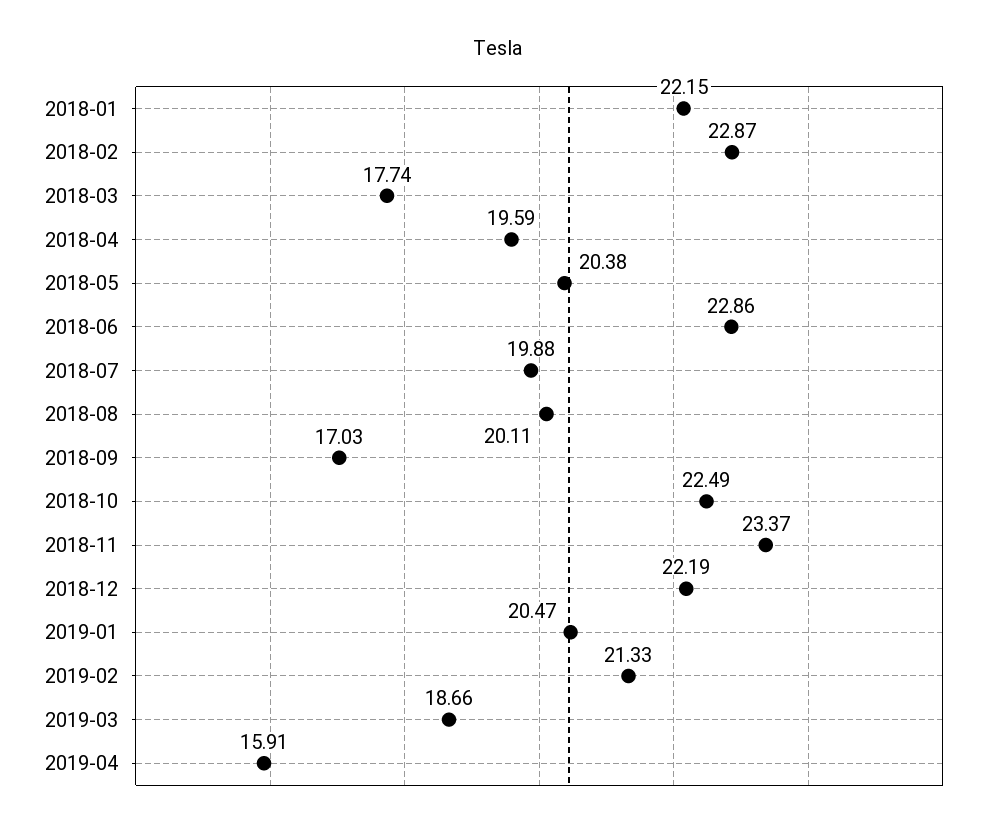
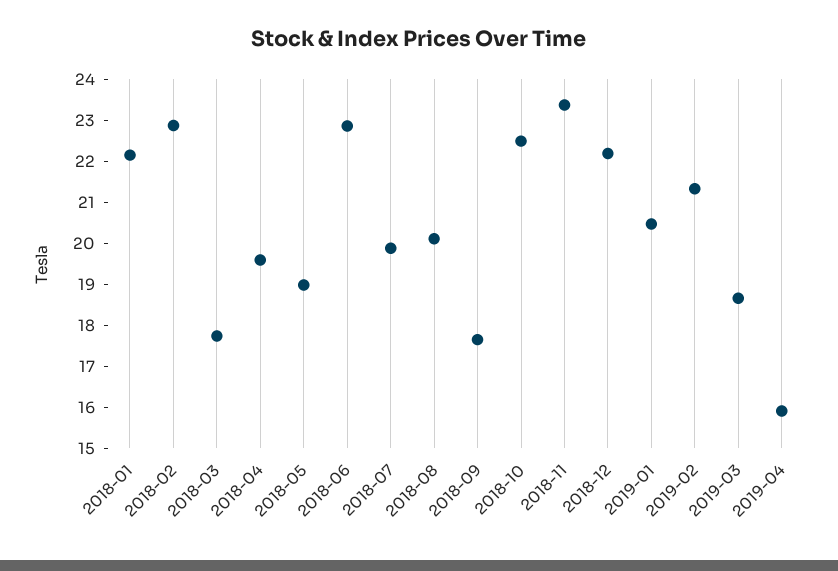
  {
    "2018-01": 22.15,
    "2018-02": 22.87,
    "2018-03": 17.74,
    "2018-04": 19.59,
-   "2018-05": 20.38,
+   "2018-05": 19,
    "2018-06": 22.86,
    "2018-07": 19.88,
    "2018-08": 20.11,
-   "2018-09": 17.03,
+   "2018-09": 17.6,
    "2018-10": 22.49,
    "2018-11": 23.37,
    "2018-12": 22.19,
    "2019-01": 20.47,
    "2019-02": 21.33,
    "2019-03": 18.66,
    "2019-04": 15.91
  }

